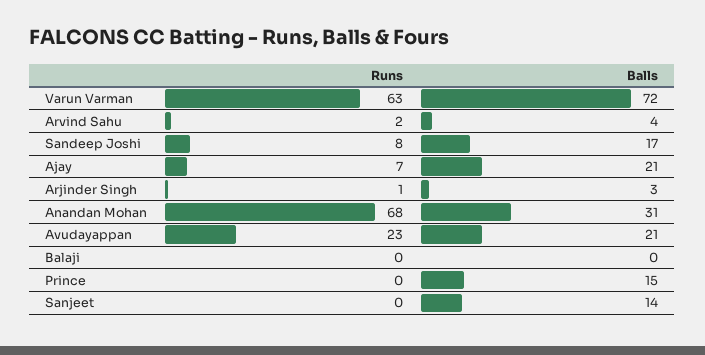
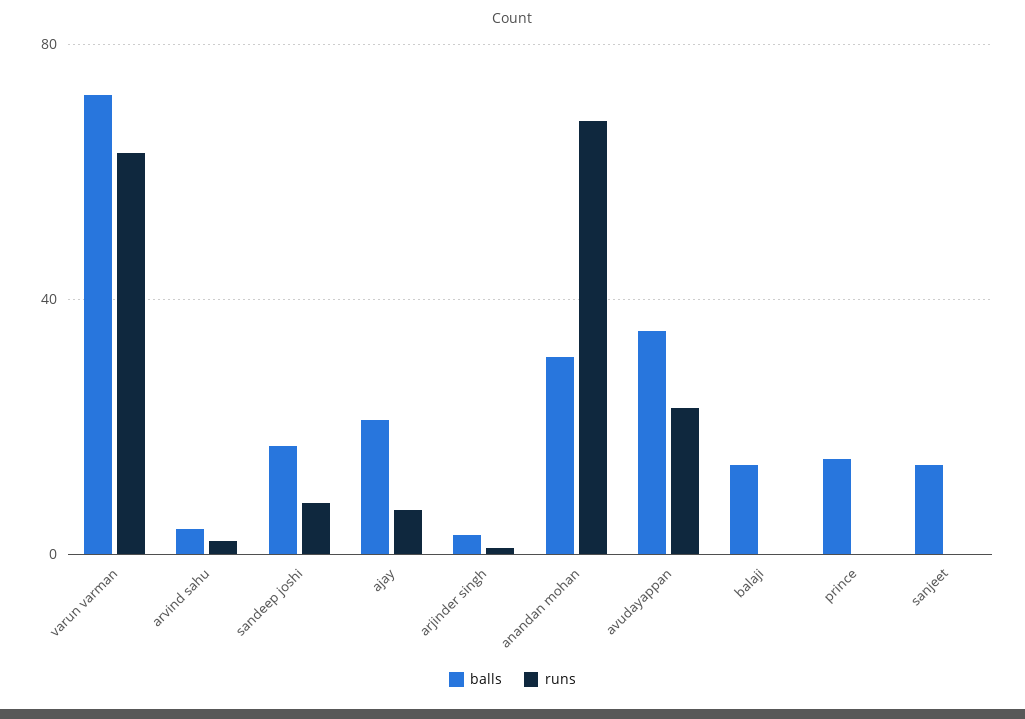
  {
    "Runs": {
      "Varun Varman": 63,
      "Arvind Sahu": 2,
      "Sandeep Joshi": 8,
      "Ajay": 7,
      "Arjinder Singh": 1,
      "Anandan Mohan": 68,
      "Avudayappan": 23,
      "Balaji": 0,
      "Prince": 0,
      "Sanjeet": 0
    },
    "Balls": {
      "Varun Varman": 72,
      "Arvind Sahu": 4,
      "Sandeep Joshi": 17,
      "Ajay": 21,
      "Arjinder Singh": 3,
      "Anandan Mohan": 31,
-     "Avudayappan": 21,
+     "Avudayappan": 35,
-     "Balaji": 0,
+     "Balaji": 15,
      "Prince": 15,
      "Sanjeet": 14
    }
  }

